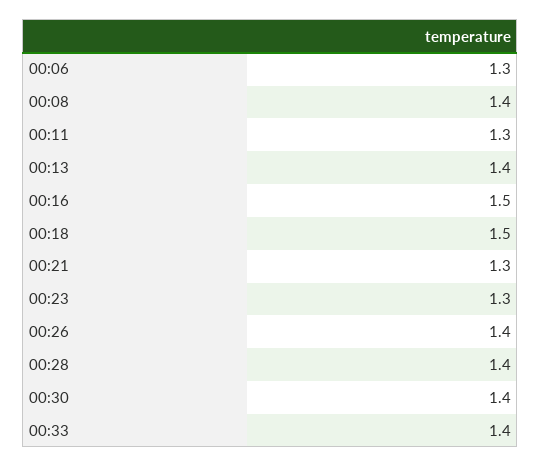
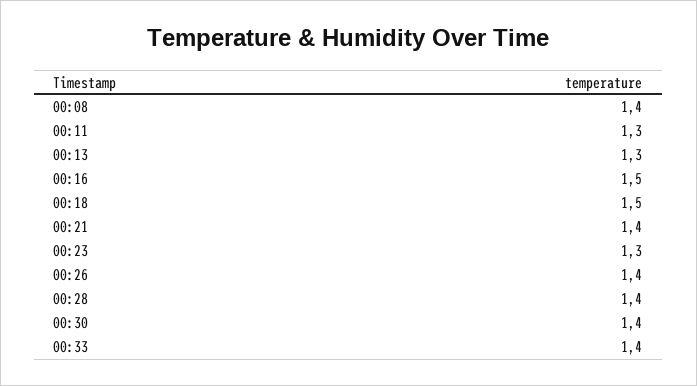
  {
-   "00:06": 1.3,
    "00:08": 1.4,
    "00:11": 1.3,
-   "00:13": 1.4,
+   "00:13": 1.3,
    "00:16": 1.5,
    "00:18": 1.5,
-   "00:21": 1.3,
+   "00:21": 1.4,
    "00:23": 1.3,
    "00:26": 1.4,
    "00:28": 1.4,
    "00:30": 1.4,
    "00:33": 1.4
  }

